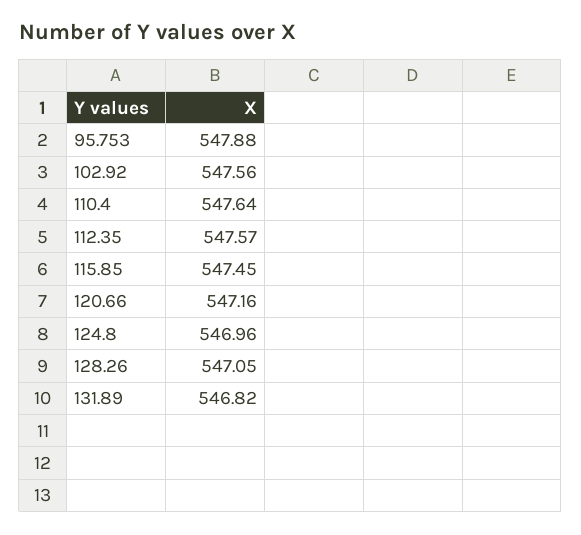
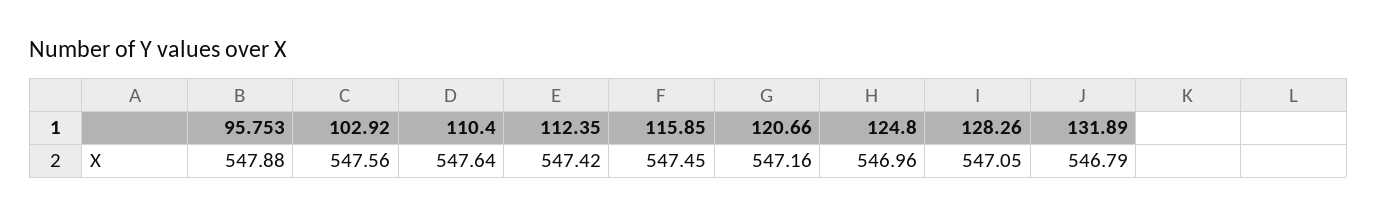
  {
    "95.753": 547.88,
    "102.92": 547.56,
    "110.4": 547.64,
-   "112.35": 547.57,
+   "112.35": 547.42,
    "115.85": 547.45,
    "120.66": 547.16,
    "124.8": 546.96,
    "128.26": 547.05,
-   "131.89": 546.82
+   "131.89": 546.79
  }

